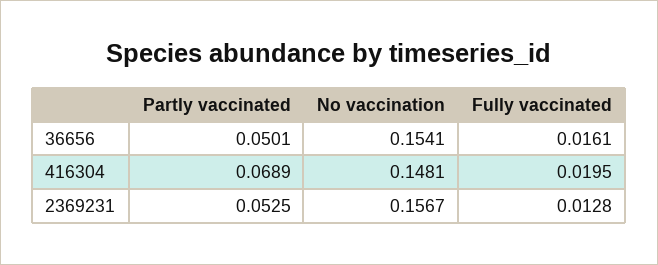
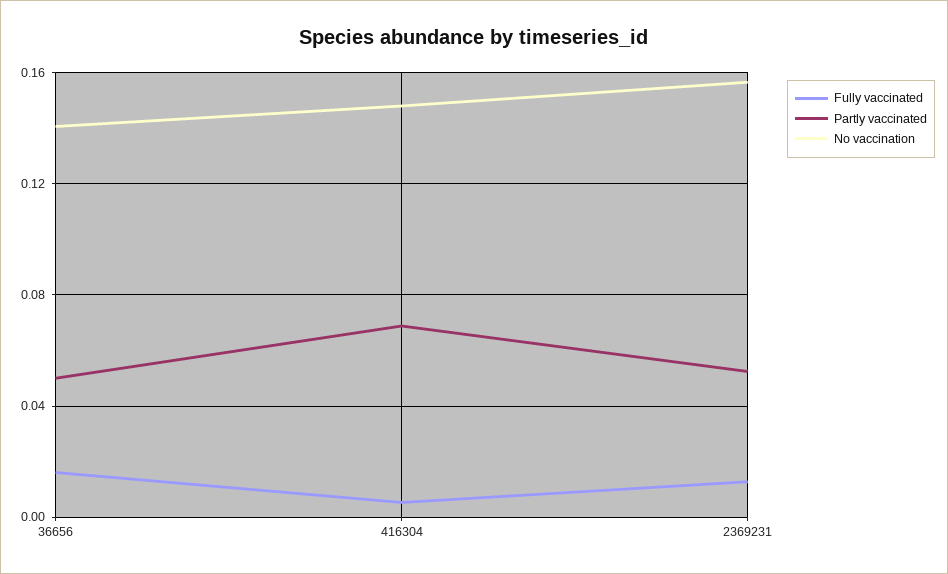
  {
    "Partly vaccinated": {
      "36656": 0.0501,
      "416304": 0.0689,
      "2369231": 0.0525
    },
    "No vaccination": {
-     "36656": 0.1541,
+     "36656": 0.14,
      "416304": 0.1481,
      "2369231": 0.1567
    },
    "Fully vaccinated": {
      "36656": 0.0161,
-     "416304": 0.0195,
+     "416304": 0.005,
      "2369231": 0.0128
    }
  }

